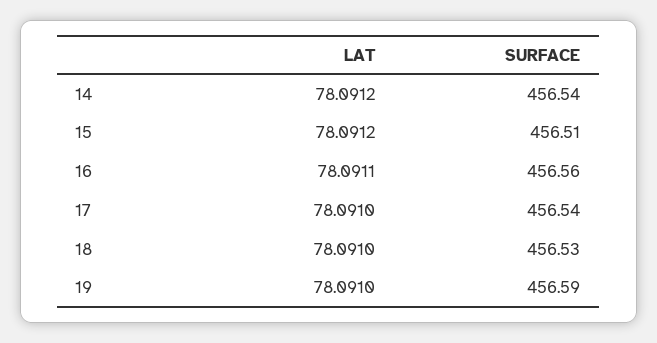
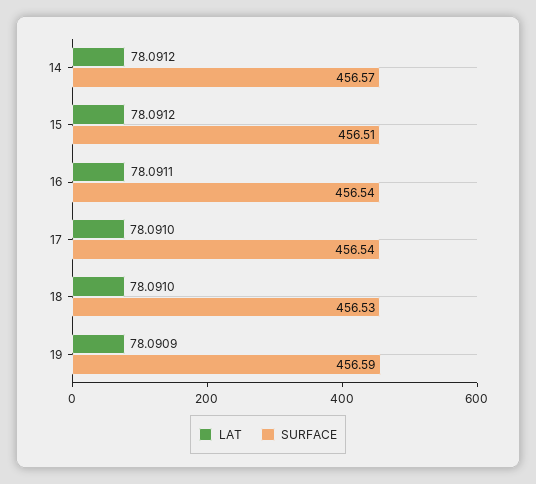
  {
    "LAT": {
      "14": 78.0912,
      "15": 78.0912,
      "16": 78.0911,
      "17": 78.091,
      "18": 78.091,
-     "19": 78.091
+     "19": 78.0909
    },
    "SURFACE": {
-     "14": 456.54,
+     "14": 456.57,
      "15": 456.51,
-     "16": 456.56,
+     "16": 456.54,
      "17": 456.54,
      "18": 456.53,
      "19": 456.59
    }
  }

